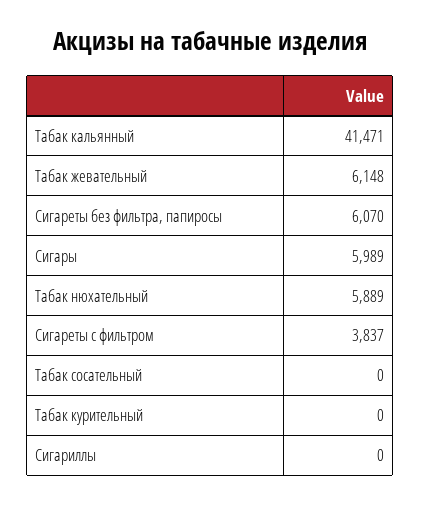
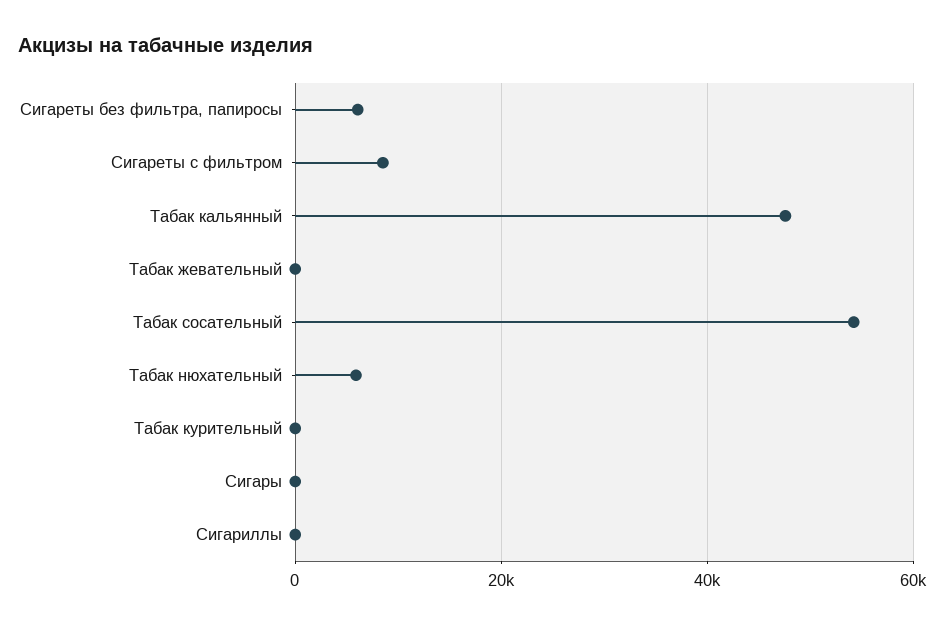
  {
-   "Табак кальянный": 41471,
+   "Табак кальянный": 48000,
-   "Табак жевательный": 6148,
+   "Табак жевательный": 0,
    "Сигареты без фильтра, папиросы": 6070,
-   "Сигары": 5989,
+   "Сигары": 0,
    "Табак нюхательный": 5889,
-   "Сигареты с фильтром": 3837,
+   "Сигареты с фильтром": 8000,
-   "Табак сосательный": 0,
+   "Табак сосательный": 54000,
    "Табак курительный": 0,
    "Сигариллы": 0
  }

